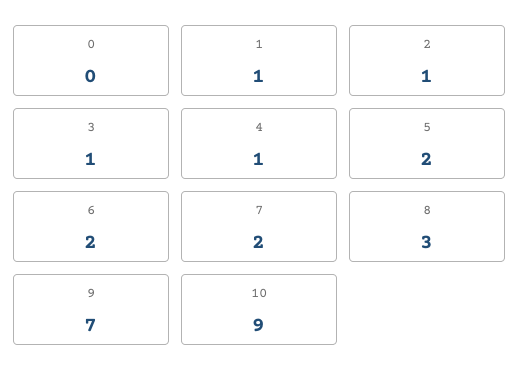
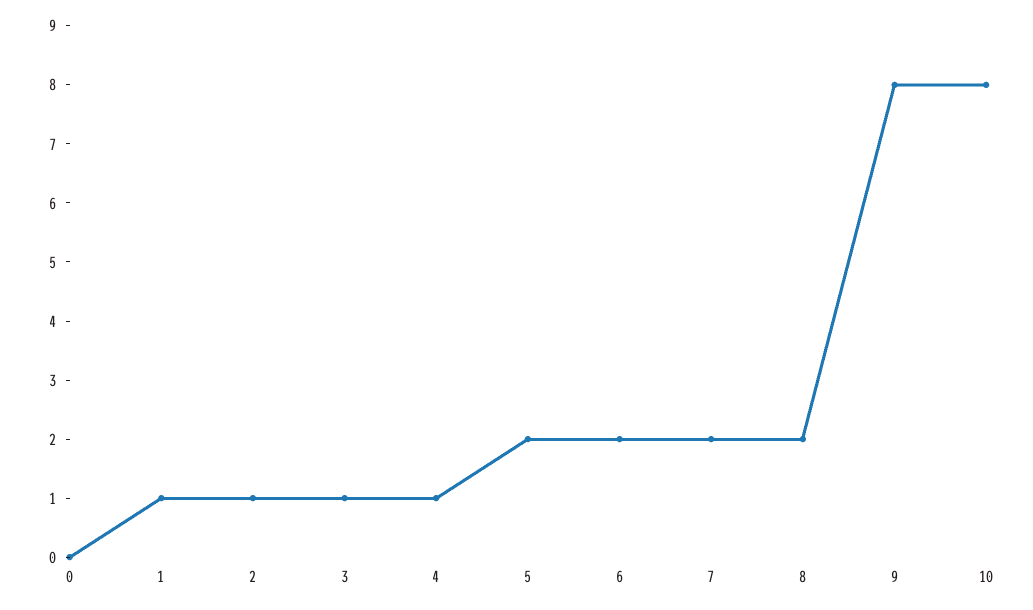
  {
    "0": 0,
    "1": 1,
    "2": 1,
    "3": 1,
    "4": 1,
    "5": 2,
    "6": 2,
    "7": 2,
-   "8": 3,
+   "8": 2,
-   "9": 7,
+   "9": 8,
-   "10": 9
+   "10": 8
  }

